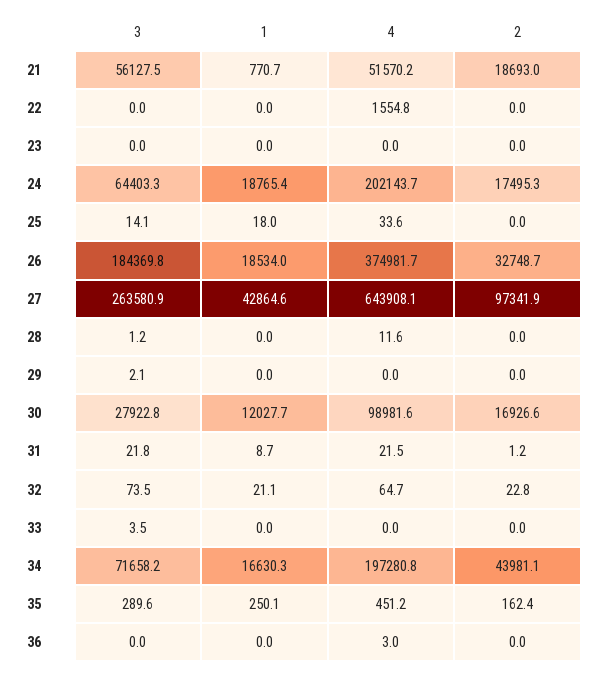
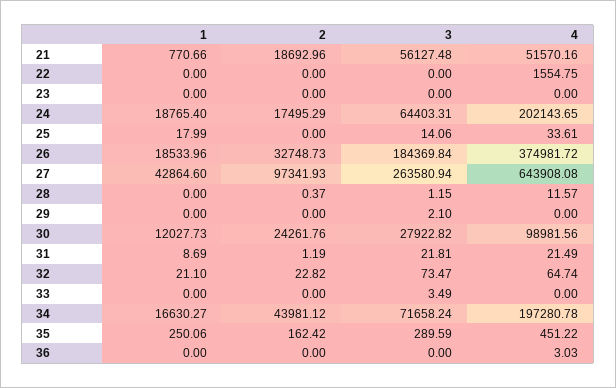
  {
    "3": {
      "21": 56127.48,
      "22": 0,
      "23": 0,
      "24": 64403.31,
      "25": 14.06,
      "26": 184369.84,
      "27": 263580.94,
      "28": 1.15,
      "29": 2.1,
      "30": 27922.82,
      "31": 21.81,
      "32": 73.47,
      "33": 3.49,
      "34": 71658.24,
      "35": 289.59,
      "36": 0
    },
    "1": {
      "21": 770.66,
      "22": 0,
      "23": 0,
      "24": 18765.4,
      "25": 17.99,
      "26": 18533.96,
      "27": 42864.6,
      "28": 0,
      "29": 0,
      "30": 12027.73,
      "31": 8.69,
      "32": 21.1,
      "33": 0,
      "34": 16630.27,
      "35": 250.06,
      "36": 0
    },
    "4": {
      "21": 51570.16,
      "22": 1554.75,
      "23": 0,
      "24": 202143.65,
      "25": 33.61,
      "26": 374981.72,
      "27": 643908.08,
      "28": 11.57,
      "29": 0,
      "30": 98981.56,
      "31": 21.49,
      "32": 64.74,
      "33": 0,
      "34": 197280.78,
      "35": 451.22,
      "36": 3.03
    },
    "2": {
      "21": 18692.96,
      "22": 0,
      "23": 0,
      "24": 17495.29,
      "25": 0,
      "26": 32748.73,
      "27": 97341.93,
-     "28": 0,
+     "28": 0.37,
      "29": 0,
-     "30": 16926.6,
+     "30": 24261.76,
      "31": 1.19,
      "32": 22.82,
      "33": 0,
      "34": 43981.12,
      "35": 162.42,
      "36": 0
    }
  }

